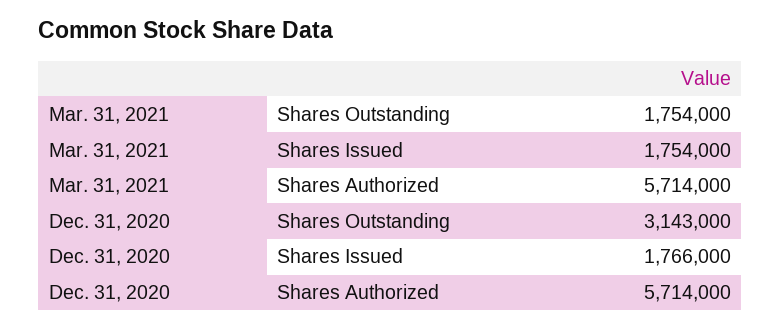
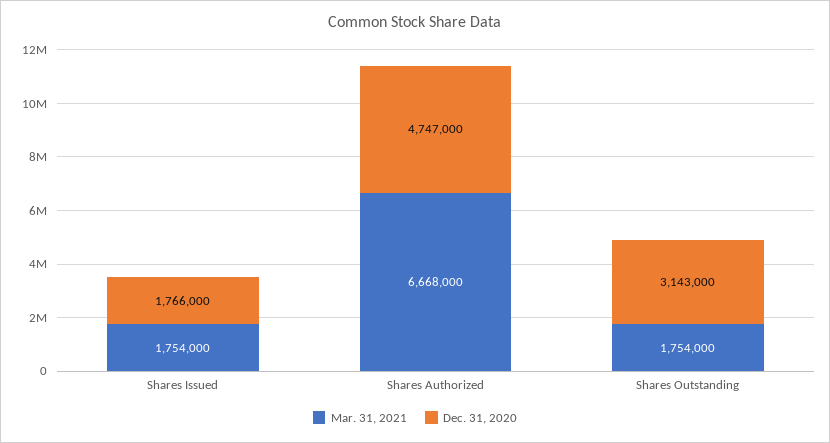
  {
    "Mar. 31, 2021": {
      "Shares Outstanding": 1754000,
      "Shares Issued": 1754000,
-     "Shares Authorized": 5714000
+     "Shares Authorized": 6668000
    },
    "Dec. 31, 2020": {
      "Shares Outstanding": 3143000,
      "Shares Issued": 1766000,
-     "Shares Authorized": 5714000
+     "Shares Authorized": 4747000
    }
  }

